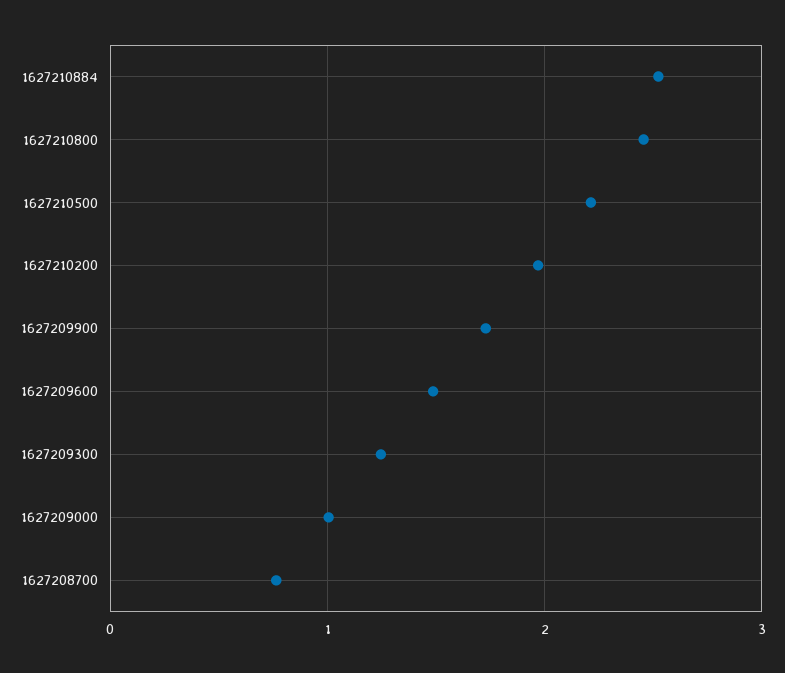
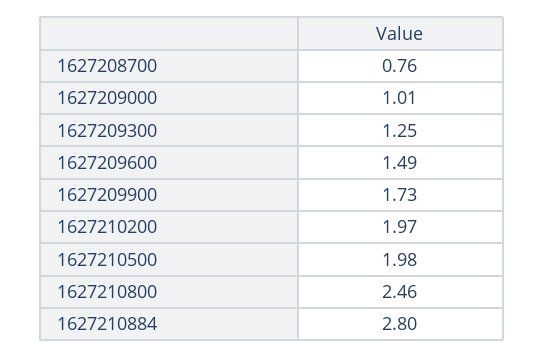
  {
-   "1627210884": 2.5,
+   "1627210884": 2.8,
    "1627210800": 2.46,
-   "1627210500": 2.2,
+   "1627210500": 1.98,
    "1627210200": 1.97,
    "1627209900": 1.73,
    "1627209600": 1.49,
    "1627209300": 1.25,
    "1627209000": 1.01,
    "1627208700": 0.76
  }

